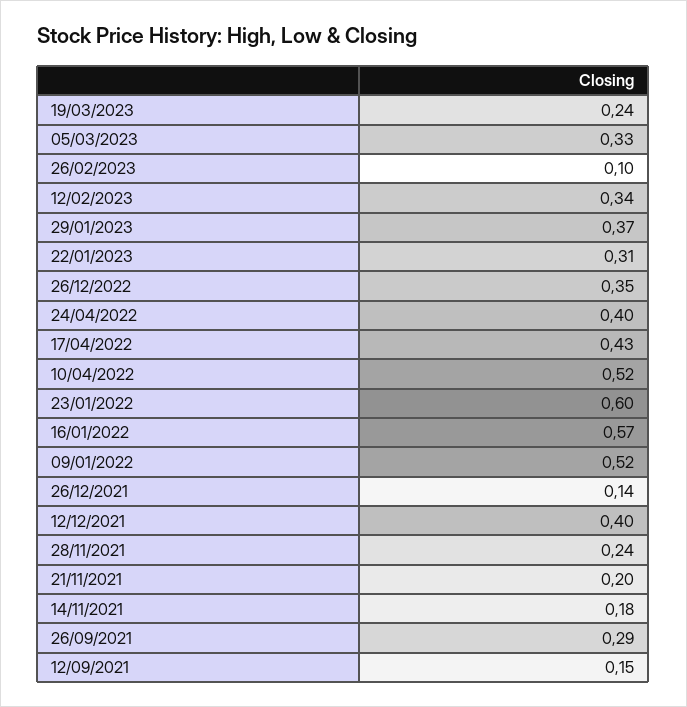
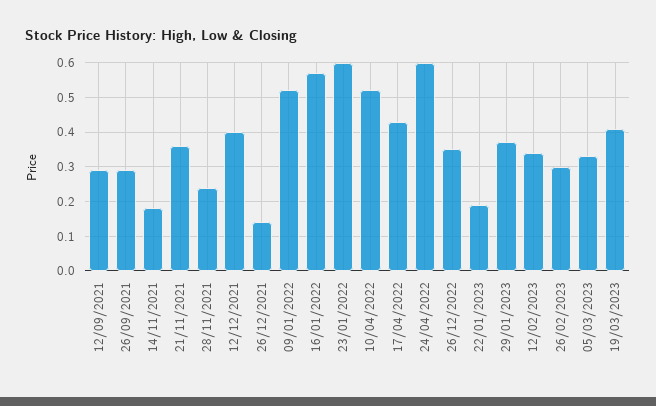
  {
-   "19/03/2023": 0.24,
+   "19/03/2023": 0.4,
    "05/03/2023": 0.33,
-   "26/02/2023": 0.1,
+   "26/02/2023": 0.3,
    "12/02/2023": 0.34,
    "29/01/2023": 0.37,
-   "22/01/2023": 0.31,
+   "22/01/2023": 0.2,
    "26/12/2022": 0.35,
-   "24/04/2022": 0.4,
+   "24/04/2022": 0.6,
    "17/04/2022": 0.43,
    "10/04/2022": 0.52,
    "23/01/2022": 0.6,
    "16/01/2022": 0.57,
    "09/01/2022": 0.52,
    "26/12/2021": 0.14,
    "12/12/2021": 0.4,
    "28/11/2021": 0.24,
-   "21/11/2021": 0.2,
+   "21/11/2021": 0.35,
    "14/11/2021": 0.18,
    "26/09/2021": 0.29,
-   "12/09/2021": 0.15
+   "12/09/2021": 0.3
  }

